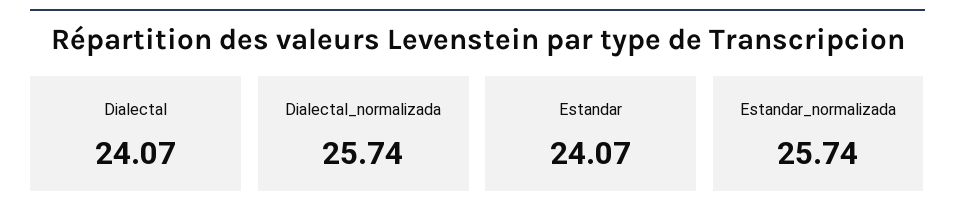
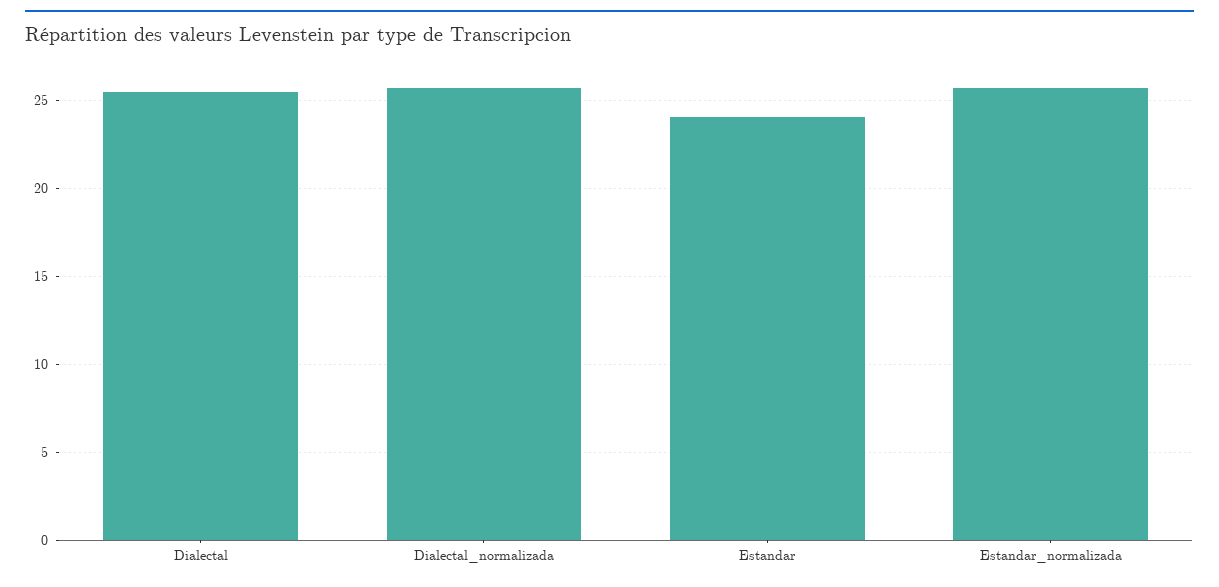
  {
-   "Dialectal": 24.07,
+   "Dialectal": 25.5,
    "Dialectal_normalizada": 25.74,
    "Estandar": 24.07,
    "Estandar_normalizada": 25.74
  }

